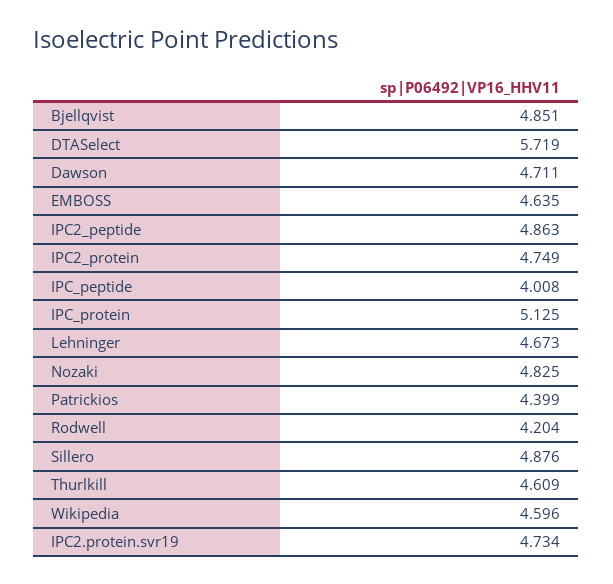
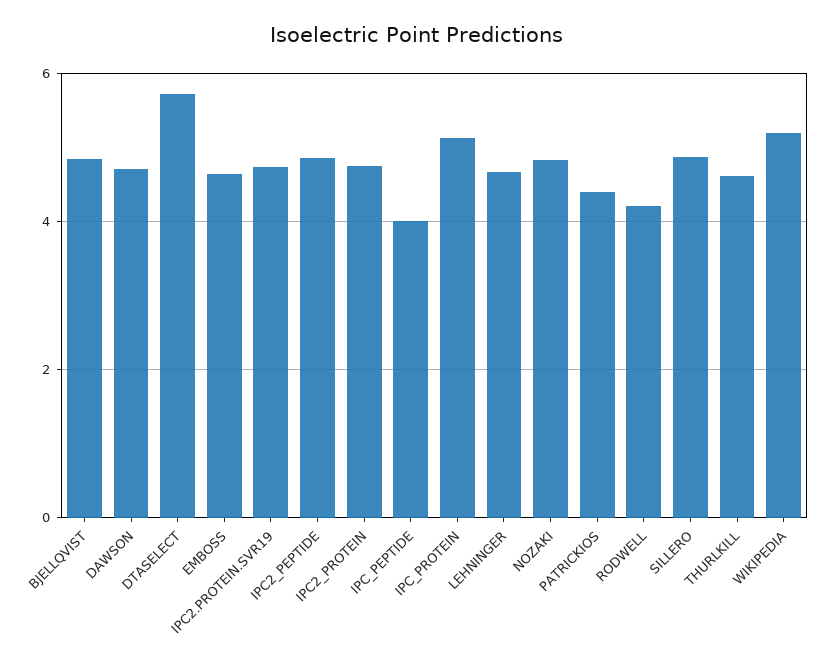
  {
    "Bjellqvist": 4.851,
    "DTASelect": 5.719,
    "Dawson": 4.711,
    "EMBOSS": 4.635,
    "IPC2_peptide": 4.863,
    "IPC2_protein": 4.749,
    "IPC_peptide": 4.008,
    "IPC_protein": 5.125,
    "Lehninger": 4.673,
    "Nozaki": 4.825,
    "Patrickios": 4.399,
    "Rodwell": 4.204,
    "Sillero": 4.876,
    "Thurlkill": 4.609,
-   "Wikipedia": 4.596,
+   "Wikipedia": 5.2,
    "IPC2.protein.svr19": 4.734
  }

